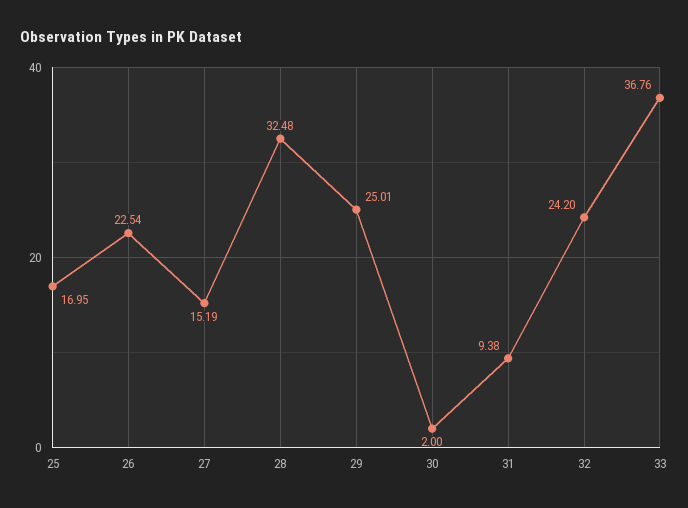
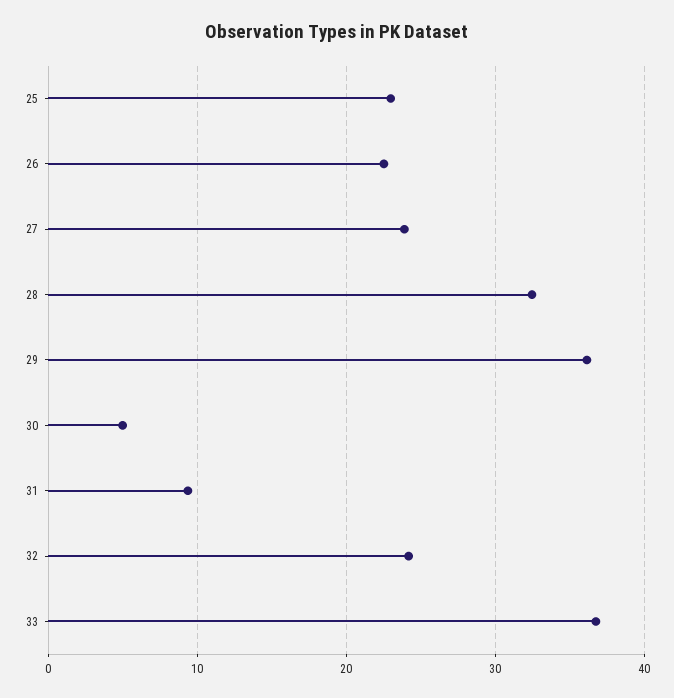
  {
-   "25": 16.95,
+   "25": 23,
    "26": 22.54,
-   "27": 15.19,
+   "27": 24,
    "28": 32.48,
-   "29": 25.01,
+   "29": 36,
-   "30": 2,
+   "30": 5,
    "31": 9.38,
    "32": 24.2,
    "33": 36.76
  }

